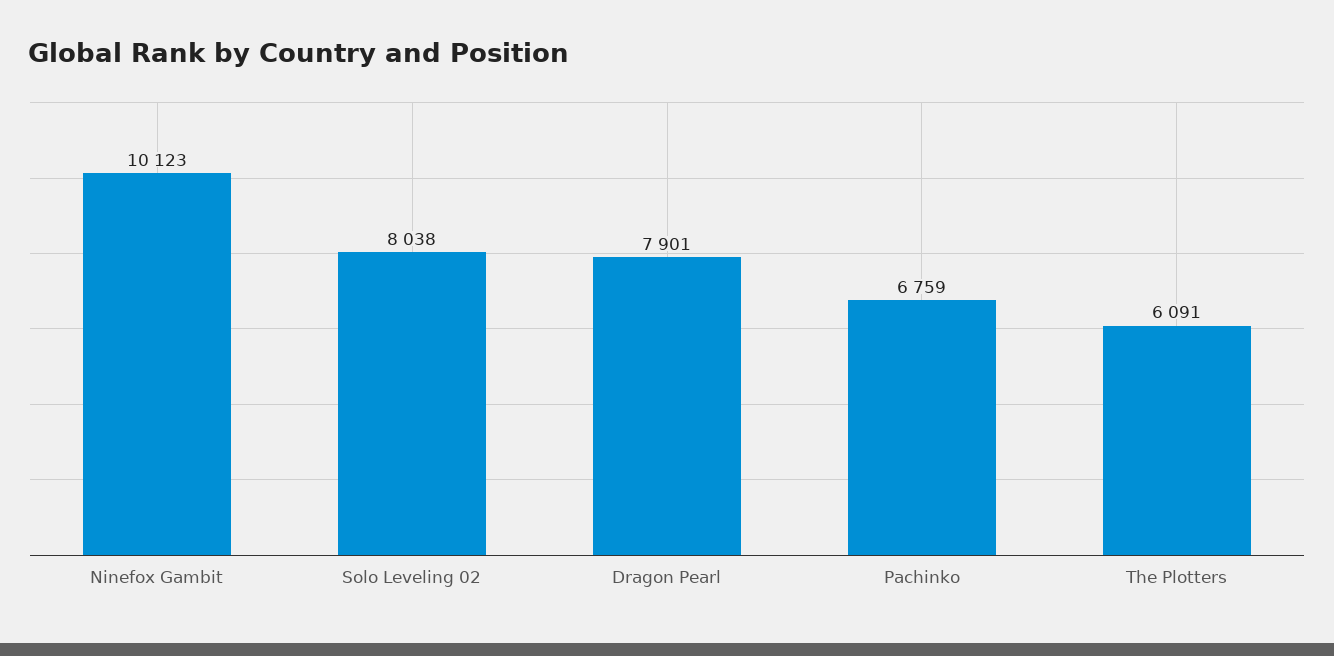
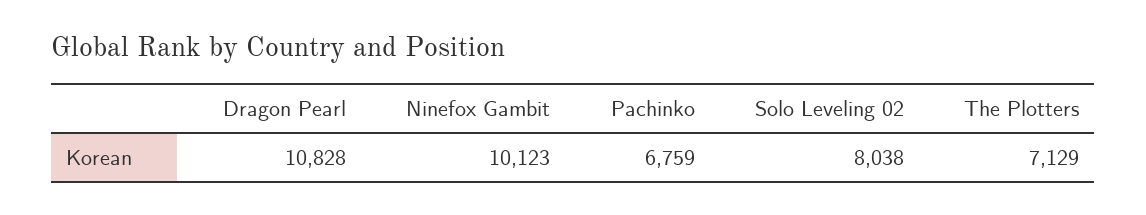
  {
    "Ninefox Gambit": 10123,
    "Solo Leveling 02": 8038,
-   "Dragon Pearl": 7901,
+   "Dragon Pearl": 10828,
    "Pachinko": 6759,
-   "The Plotters": 6091
+   "The Plotters": 7129
  }

